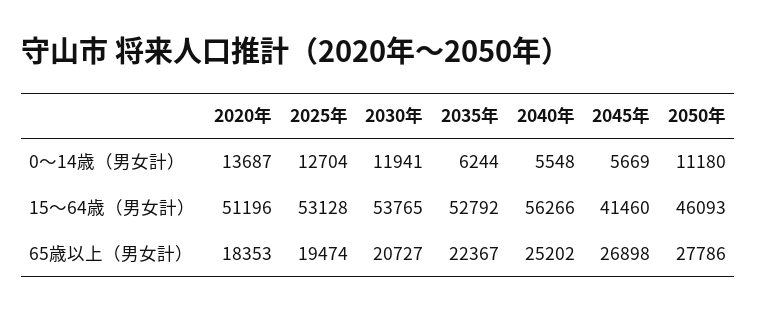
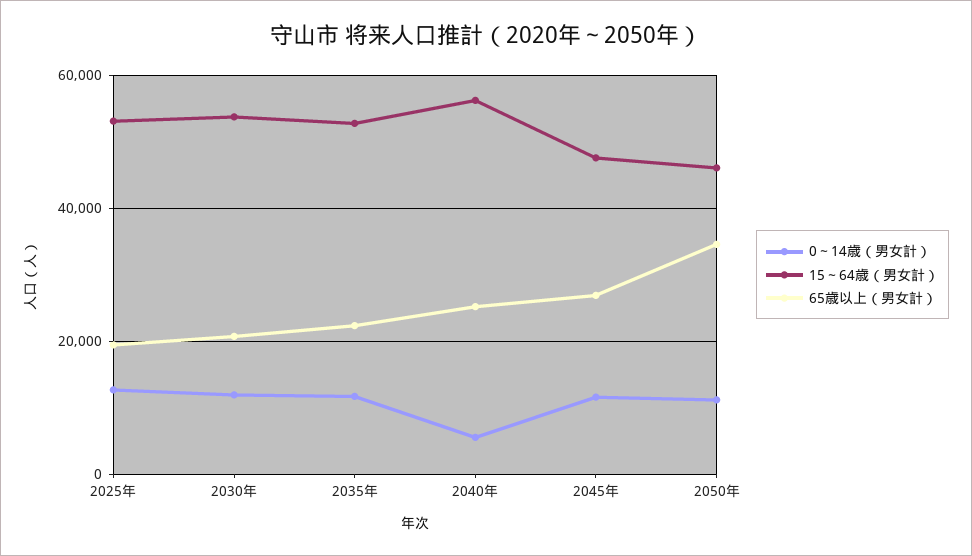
  {
    "0～14歳（男女計）": {
-     "2020年": 13687,
      "2025年": 12704,
      "2030年": 11941,
-     "2035年": 6244,
+     "2035年": 12000,
      "2040年": 5548,
-     "2045年": 5669,
+     "2045年": 12000,
      "2050年": 11180
    },
    "15～64歳（男女計）": {
-     "2020年": 51196,
      "2025年": 53128,
      "2030年": 53765,
      "2035年": 52792,
      "2040年": 56266,
-     "2045年": 41460,
+     "2045年": 48000,
      "2050年": 46093
    },
    "65歳以上（男女計）": {
-     "2020年": 18353,
      "2025年": 19474,
      "2030年": 20727,
      "2035年": 22367,
      "2040年": 25202,
      "2045年": 26898,
-     "2050年": 27786
+     "2050年": 34000
    }
  }

